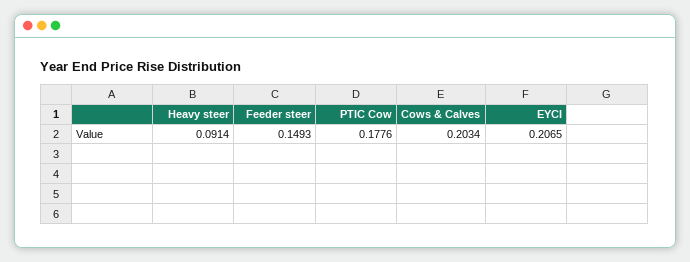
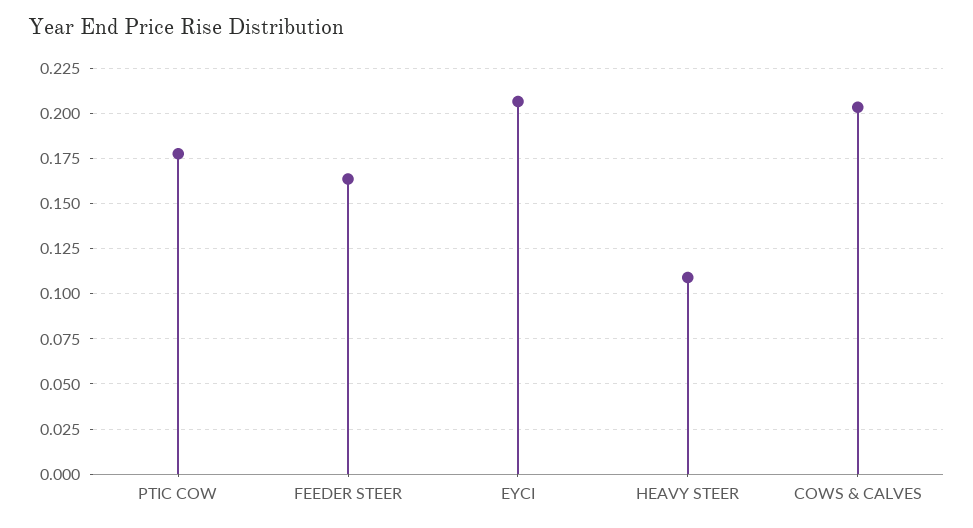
  {
-   "Heavy steer": 0.0914,
+   "Heavy steer": 0.11,
-   "Feeder steer": 0.1493,
+   "Feeder steer": 0.165,
    "PTIC Cow": 0.1776,
    "Cows & Calves": 0.2034,
    "EYCI": 0.2065
  }

